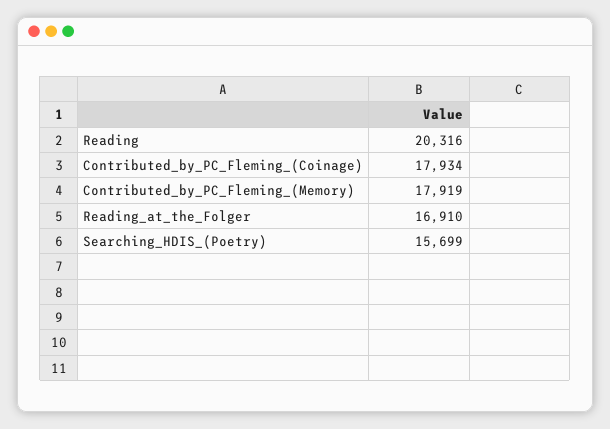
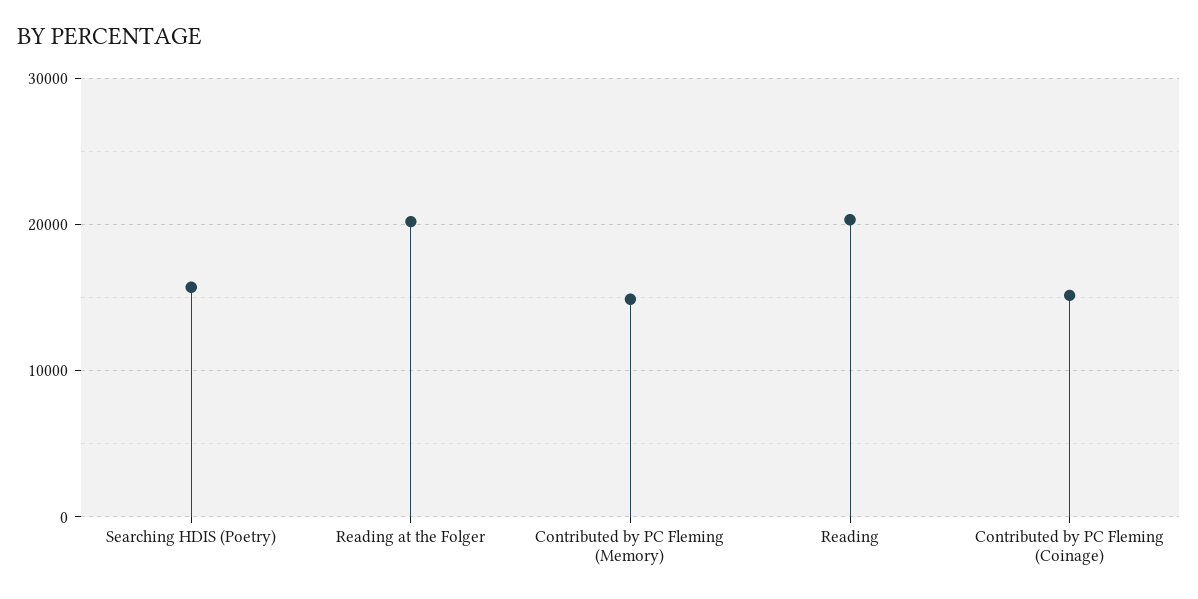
  {
    "Reading": 20316,
-   "Contributed_by_PC_Fleming_(Coinage)": 17934,
+   "Contributed_by_PC_Fleming_(Coinage)": 15000,
-   "Contributed_by_PC_Fleming_(Memory)": 17919,
+   "Contributed_by_PC_Fleming_(Memory)": 15000,
-   "Reading_at_the_Folger": 16910,
+   "Reading_at_the_Folger": 20000,
    "Searching_HDIS_(Poetry)": 15699
  }

